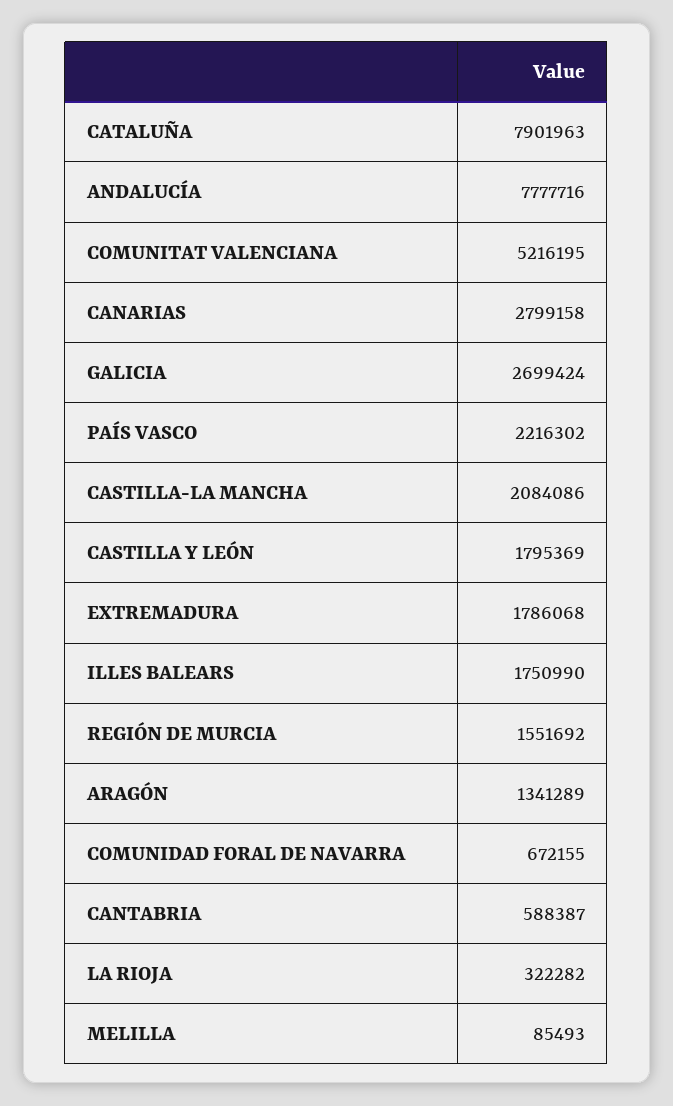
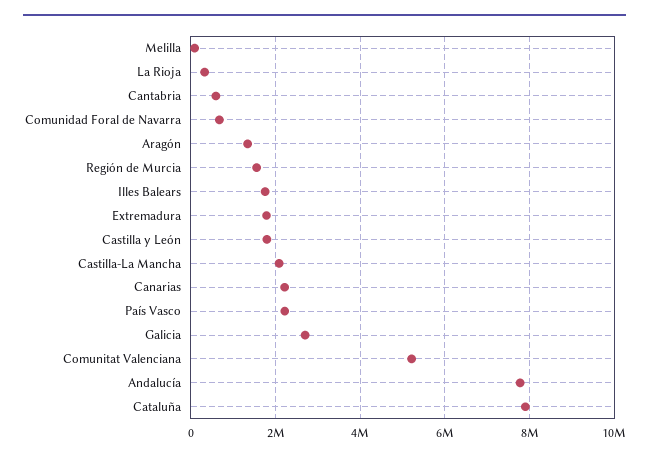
  {
    "CATALUÑA": 7901963,
    "ANDALUCÍA": 7777716,
    "COMUNITAT VALENCIANA": 5216195,
-   "CANARIAS": 2799158,
+   "CANARIAS": 2200000,
    "GALICIA": 2699424,
    "PAÍS VASCO": 2216302,
    "CASTILLA-LA MANCHA": 2084086,
    "CASTILLA Y LEÓN": 1795369,
    "EXTREMADURA": 1786068,
    "ILLES BALEARS": 1750990,
    "REGIÓN DE MURCIA": 1551692,
    "ARAGÓN": 1341289,
    "COMUNIDAD FORAL DE NAVARRA": 672155,
    "CANTABRIA": 588387,
    "LA RIOJA": 322282,
    "MELILLA": 85493
  }

